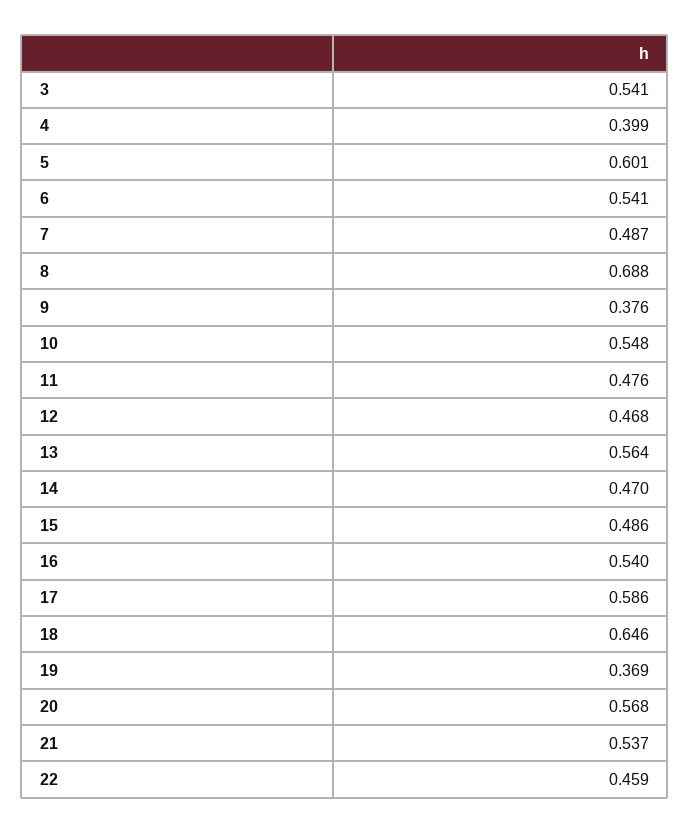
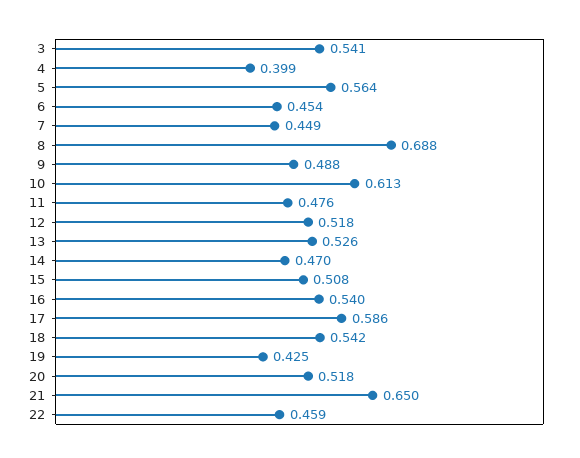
  {
    "3": 0.541,
    "4": 0.399,
-   "5": 0.601,
+   "5": 0.564,
-   "6": 0.541,
+   "6": 0.454,
-   "7": 0.487,
+   "7": 0.449,
    "8": 0.688,
-   "9": 0.376,
+   "9": 0.488,
-   "10": 0.548,
+   "10": 0.613,
    "11": 0.476,
-   "12": 0.468,
+   "12": 0.518,
-   "13": 0.564,
+   "13": 0.526,
    "14": 0.47,
-   "15": 0.486,
+   "15": 0.508,
    "16": 0.54,
    "17": 0.586,
-   "18": 0.646,
+   "18": 0.542,
-   "19": 0.369,
+   "19": 0.425,
-   "20": 0.568,
+   "20": 0.518,
-   "21": 0.537,
+   "21": 0.65,
    "22": 0.459
  }

